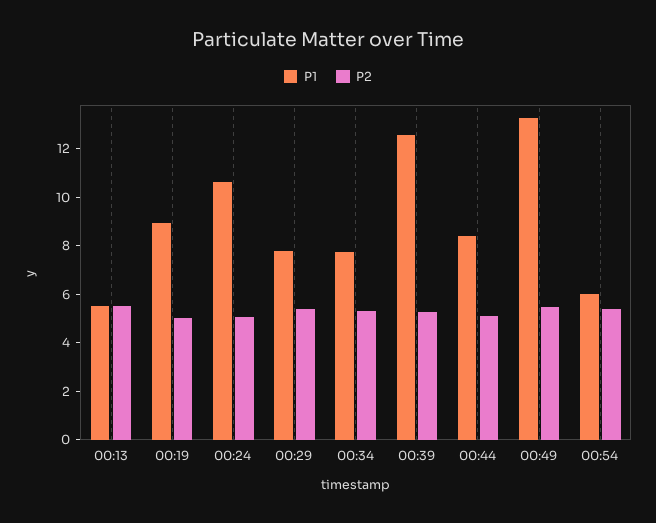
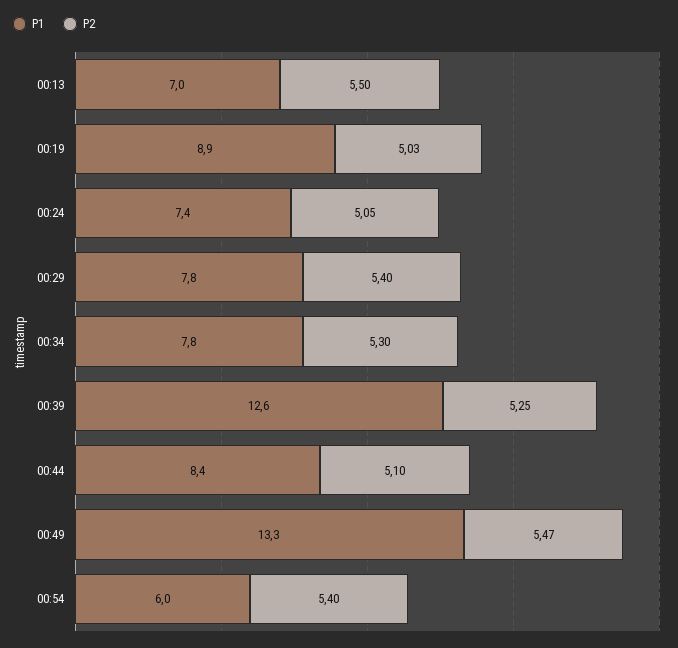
  {
    "P1": {
-     "00:13": 5.5,
+     "00:13": 7,
      "00:19": 8.9,
-     "00:24": 10.5,
+     "00:24": 7.4,
      "00:29": 7.8,
      "00:34": 7.8,
      "00:39": 12.6,
      "00:44": 8.4,
      "00:49": 13.3,
      "00:54": 6
    },
    "P2": {
      "00:13": 5.5,
      "00:19": 5.03,
      "00:24": 5.05,
      "00:29": 5.4,
      "00:34": 5.3,
      "00:39": 5.25,
      "00:44": 5.1,
      "00:49": 5.47,
      "00:54": 5.4
    }
  }

